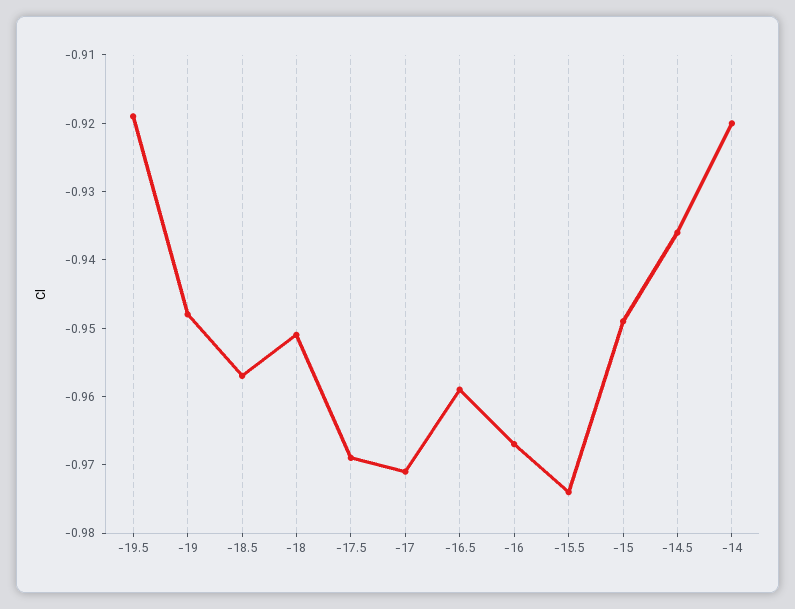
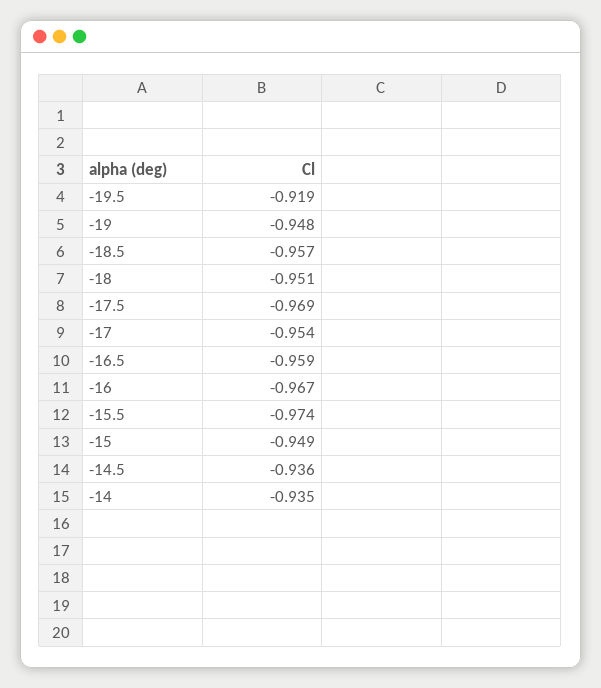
  {
    "-19.5": -0.919,
    "-19": -0.948,
    "-18.5": -0.957,
    "-18": -0.951,
    "-17.5": -0.969,
-   "-17": -0.97,
+   "-17": -0.954,
    "-16.5": -0.959,
    "-16": -0.967,
    "-15.5": -0.974,
    "-15": -0.949,
    "-14.5": -0.936,
-   "-14": -0.92
+   "-14": -0.935
  }

